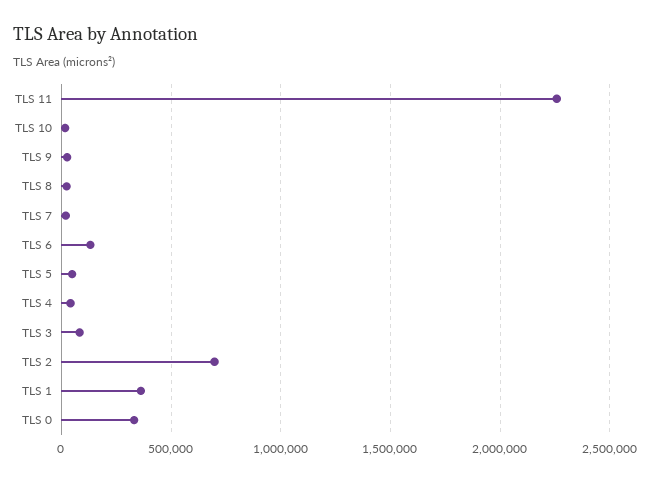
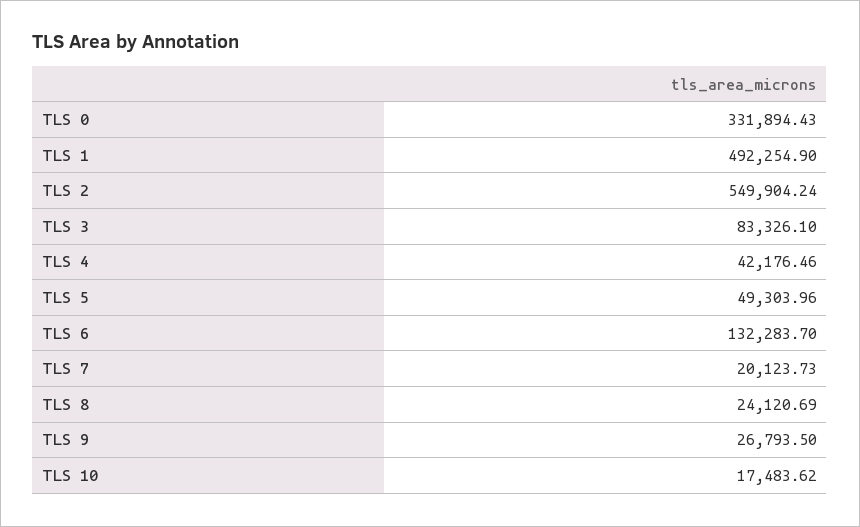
  {
-   "TLS 11": 2250000,
    "TLS 10": 17483.62,
    "TLS 9": 26793.5,
    "TLS 8": 24120.69,
    "TLS 7": 20123.73,
    "TLS 6": 132283.7,
    "TLS 5": 49303.96,
    "TLS 4": 42176.46,
    "TLS 3": 83326.1,
-   "TLS 2": 700000,
+   "TLS 2": 549904.24,
-   "TLS 1": 350000,
+   "TLS 1": 492254.9,
    "TLS 0": 331894.43
  }

